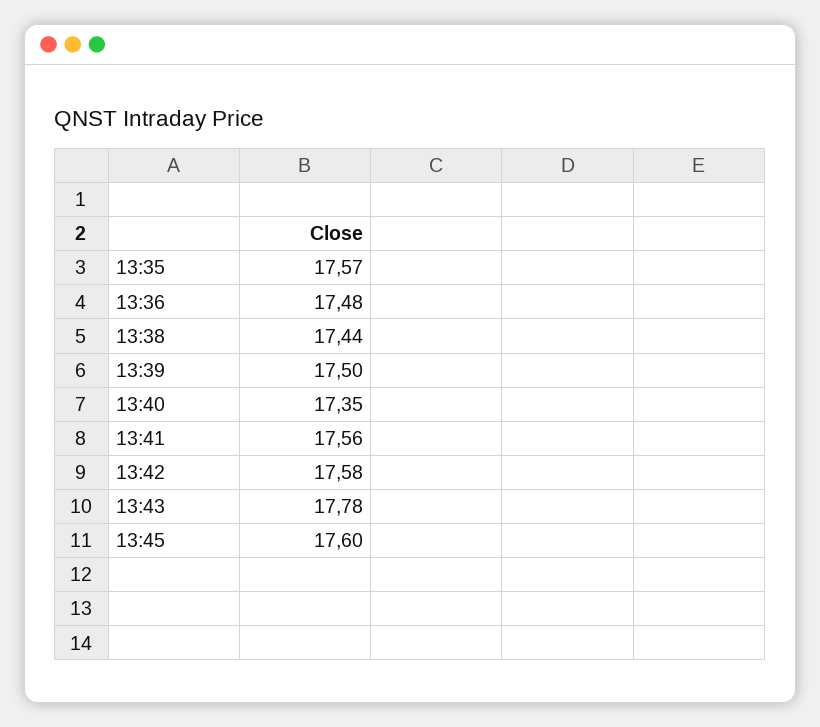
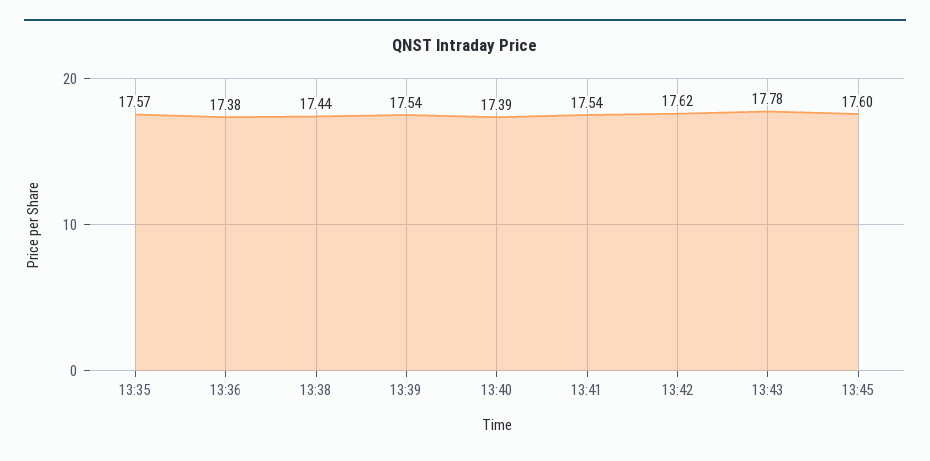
  {
    "13:35": 17.57,
-   "13:36": 17.48,
+   "13:36": 17.38,
    "13:38": 17.44,
-   "13:39": 17.5,
+   "13:39": 17.54,
-   "13:40": 17.35,
+   "13:40": 17.39,
-   "13:41": 17.56,
+   "13:41": 17.54,
-   "13:42": 17.58,
+   "13:42": 17.62,
    "13:43": 17.78,
    "13:45": 17.6
  }

